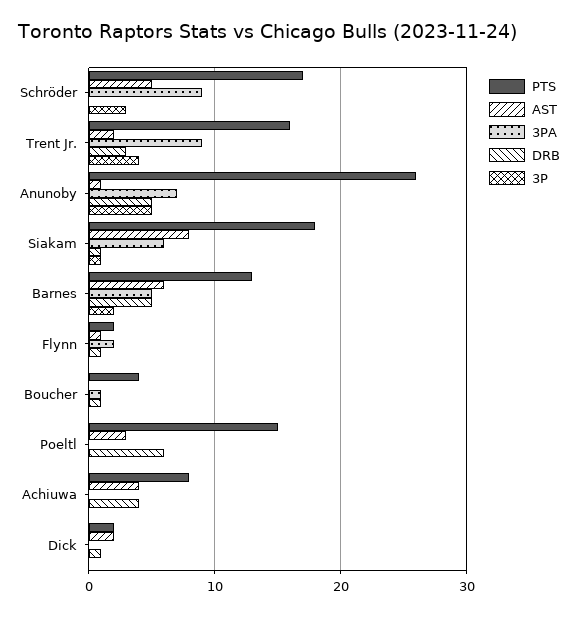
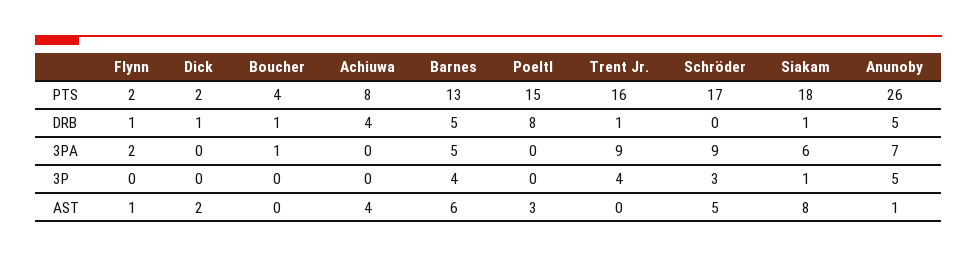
  {
    "PTS": {
      "Schröder": 17,
      "Trent Jr.": 16,
      "Anunoby": 26,
      "Siakam": 18,
      "Barnes": 13,
      "Flynn": 2,
      "Boucher": 4,
      "Poeltl": 15,
      "Achiuwa": 8,
      "Dick": 2
    },
    "AST": {
      "Schröder": 5,
-     "Trent Jr.": 2,
+     "Trent Jr.": 0,
      "Anunoby": 1,
      "Siakam": 8,
      "Barnes": 6,
      "Flynn": 1,
      "Boucher": 0,
      "Poeltl": 3,
      "Achiuwa": 4,
      "Dick": 2
    },
    "3PA": {
      "Schröder": 9,
      "Trent Jr.": 9,
      "Anunoby": 7,
      "Siakam": 6,
      "Barnes": 5,
      "Flynn": 2,
      "Boucher": 1,
      "Poeltl": 0,
      "Achiuwa": 0,
      "Dick": 0
    },
    "DRB": {
      "Schröder": 0,
-     "Trent Jr.": 3,
+     "Trent Jr.": 1,
      "Anunoby": 5,
      "Siakam": 1,
      "Barnes": 5,
      "Flynn": 1,
      "Boucher": 1,
-     "Poeltl": 6,
+     "Poeltl": 8,
      "Achiuwa": 4,
      "Dick": 1
    },
    "3P": {
      "Schröder": 3,
      "Trent Jr.": 4,
      "Anunoby": 5,
      "Siakam": 1,
-     "Barnes": 2,
+     "Barnes": 4,
      "Flynn": 0,
      "Boucher": 0,
      "Poeltl": 0,
      "Achiuwa": 0,
      "Dick": 0
    }
  }

